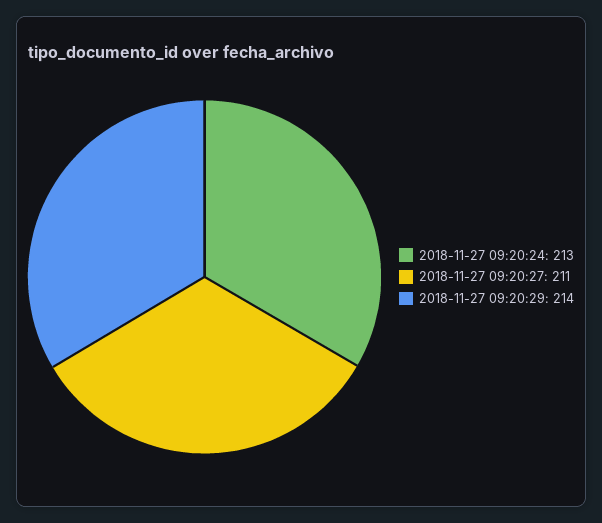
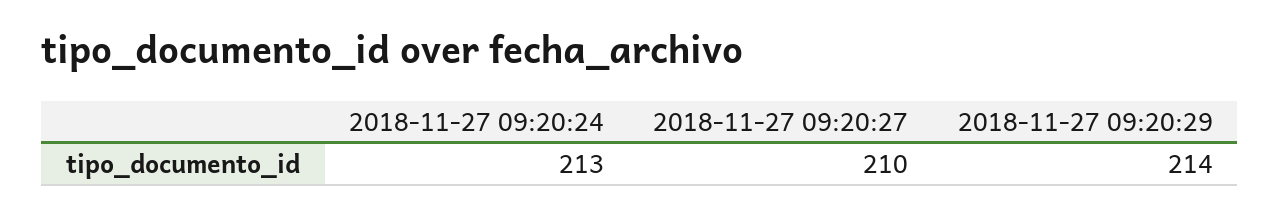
  {
    "2018-11-27 09:20:24": 213,
-   "2018-11-27 09:20:27": 211,
+   "2018-11-27 09:20:27": 210,
    "2018-11-27 09:20:29": 214
  }

